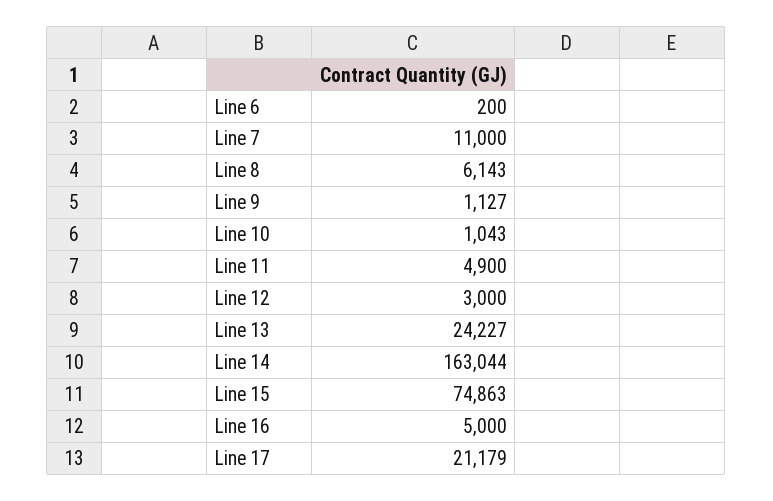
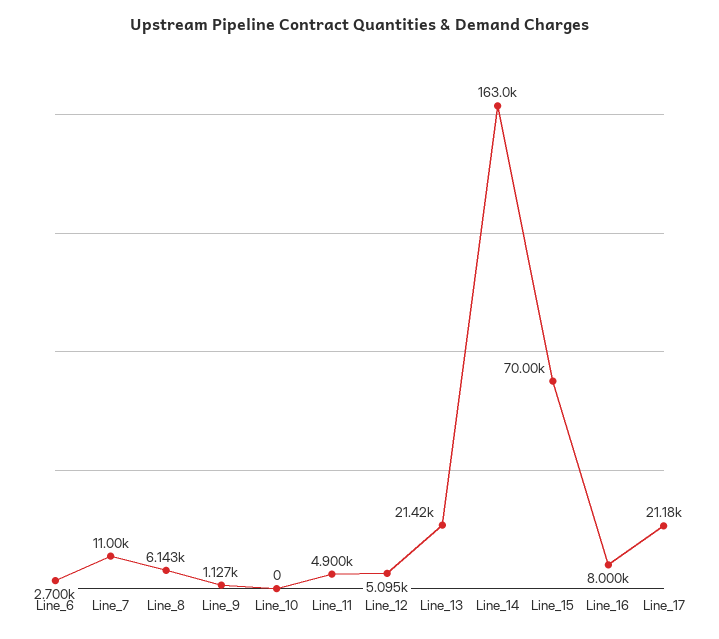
  {
-   "Line 6": 200,
+   "Line 6": 2700,
    "Line 7": 11000,
    "Line 8": 6143,
    "Line 9": 1127,
-   "Line 10": 1043,
+   "Line 10": 0,
    "Line 11": 4900,
-   "Line 12": 3000,
+   "Line 12": 5095,
-   "Line 13": 24227,
+   "Line 13": 21420,
    "Line 14": 163044,
-   "Line 15": 74863,
+   "Line 15": 70000,
-   "Line 16": 5000,
+   "Line 16": 8000,
    "Line 17": 21179
  }

